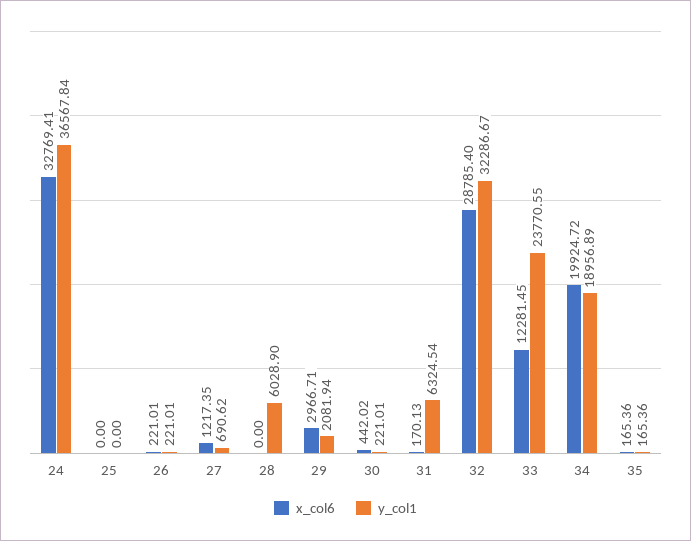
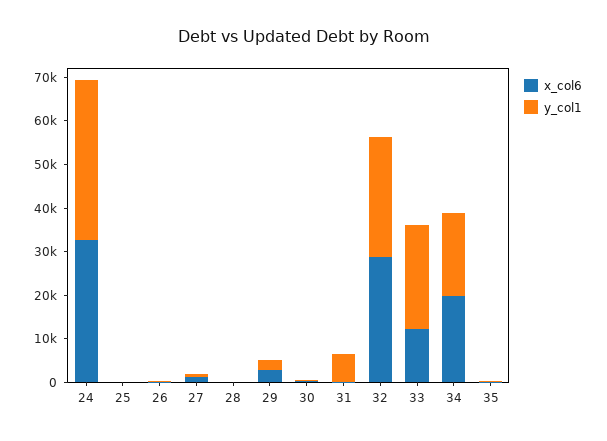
  {
    "x_col6": {
      "24": 32769.41,
      "25": 0,
      "26": 221.01,
      "27": 1217.35,
      "28": 0,
      "29": 2966.71,
      "30": 442.02,
      "31": 170.13,
      "32": 28785.4,
      "33": 12281.45,
      "34": 19924.72,
      "35": 165.36
    },
    "y_col1": {
      "24": 36567.84,
      "25": 0,
      "26": 221.01,
      "27": 690.62,
-     "28": 6028.9,
+     "28": 0,
      "29": 2081.94,
      "30": 221.01,
      "31": 6324.54,
-     "32": 32286.67,
+     "32": 28000,
      "33": 23770.55,
      "34": 18956.89,
      "35": 165.36
    }
  }

